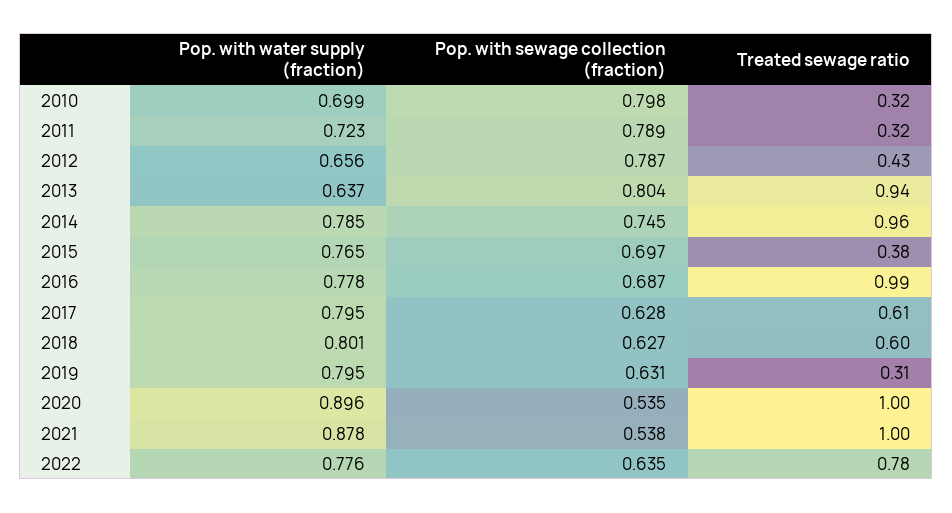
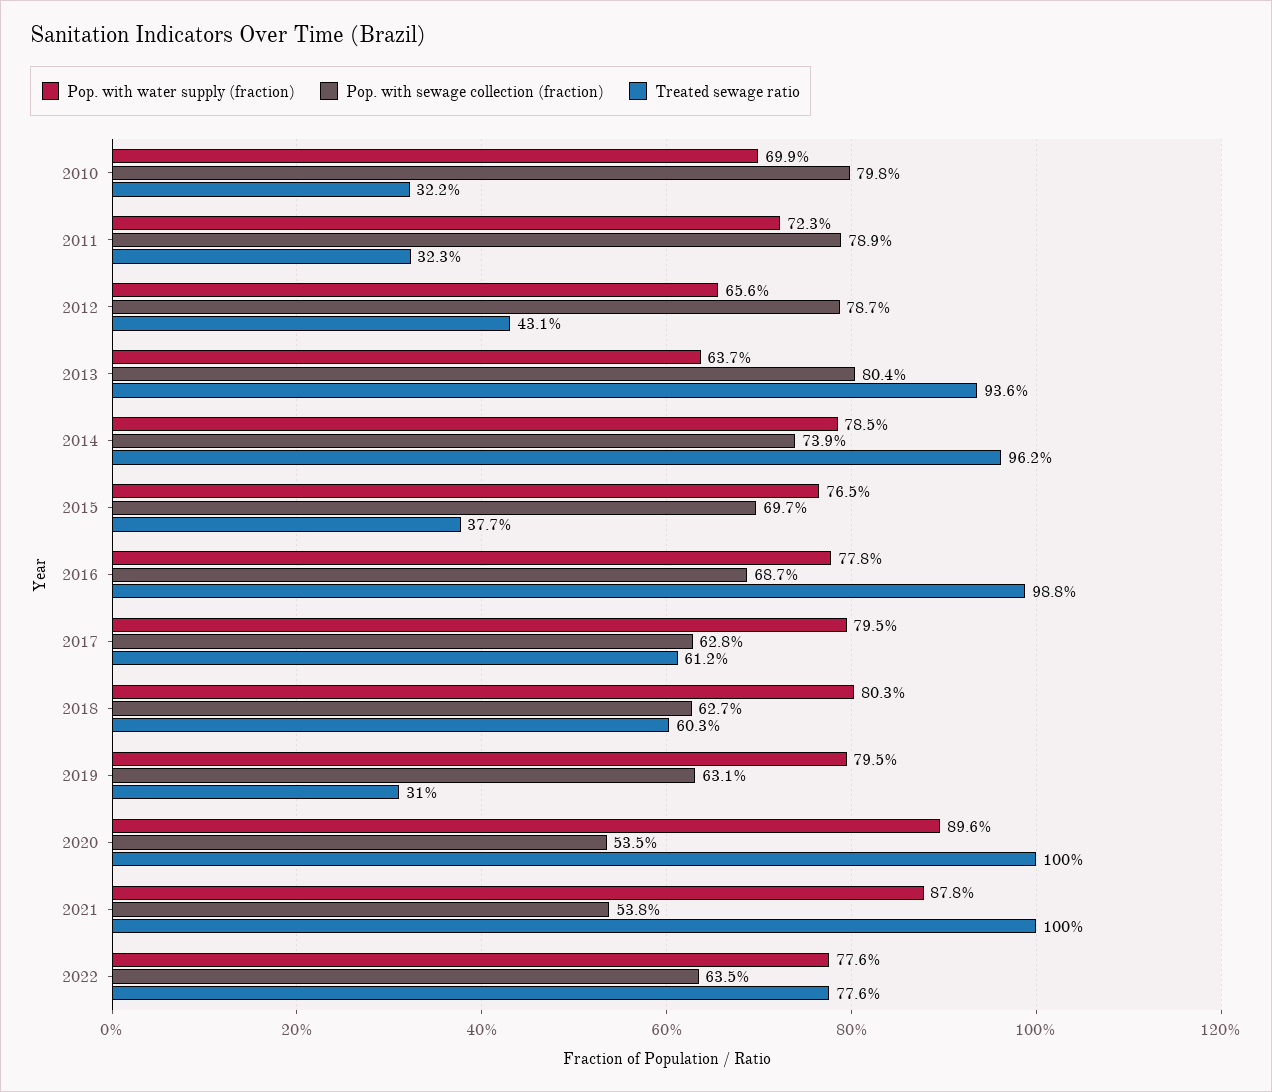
  {
    "Pop. with water supply (fraction)": {
      "2010": 0.699,
      "2011": 0.723,
      "2012": 0.656,
      "2013": 0.637,
      "2014": 0.785,
      "2015": 0.765,
      "2016": 0.778,
      "2017": 0.795,
-     "2018": 0.801,
+     "2018": 0.803,
      "2019": 0.795,
      "2020": 0.896,
      "2021": 0.878,
      "2022": 0.776
    },
    "Pop. with sewage collection (fraction)": {
      "2010": 0.798,
      "2011": 0.789,
      "2012": 0.787,
      "2013": 0.804,
-     "2014": 0.745,
+     "2014": 0.739,
      "2015": 0.697,
      "2016": 0.687,
      "2017": 0.628,
      "2018": 0.627,
      "2019": 0.631,
      "2020": 0.535,
      "2021": 0.538,
      "2022": 0.635
    },
    "Treated sewage ratio": {
      "2010": 0.322,
      "2011": 0.323,
      "2012": 0.431,
      "2013": 0.936,
      "2014": 0.962,
      "2015": 0.377,
      "2016": 0.988,
      "2017": 0.612,
      "2018": 0.603,
      "2019": 0.31,
      "2020": 1,
      "2021": 1,
      "2022": 0.776
    }
  }

